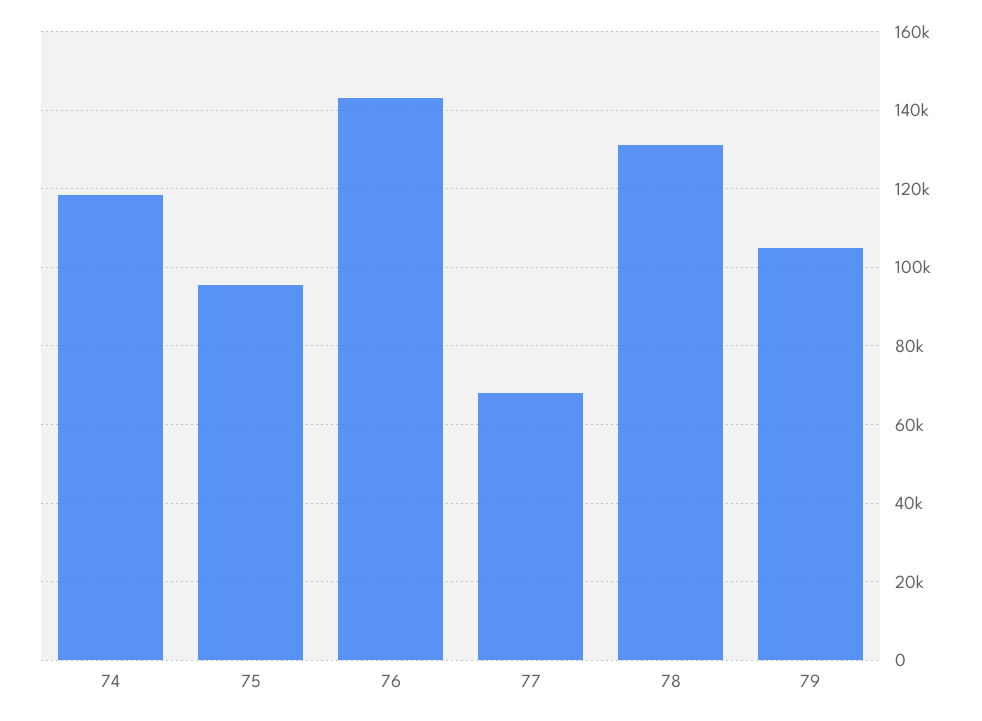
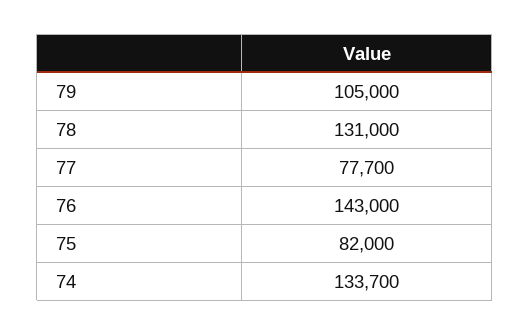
  {
-   "74": 118000,
+   "74": 133700,
-   "75": 96000,
+   "75": 82000,
    "76": 143000,
-   "77": 68000,
+   "77": 77700,
    "78": 131000,
    "79": 105000
  }

